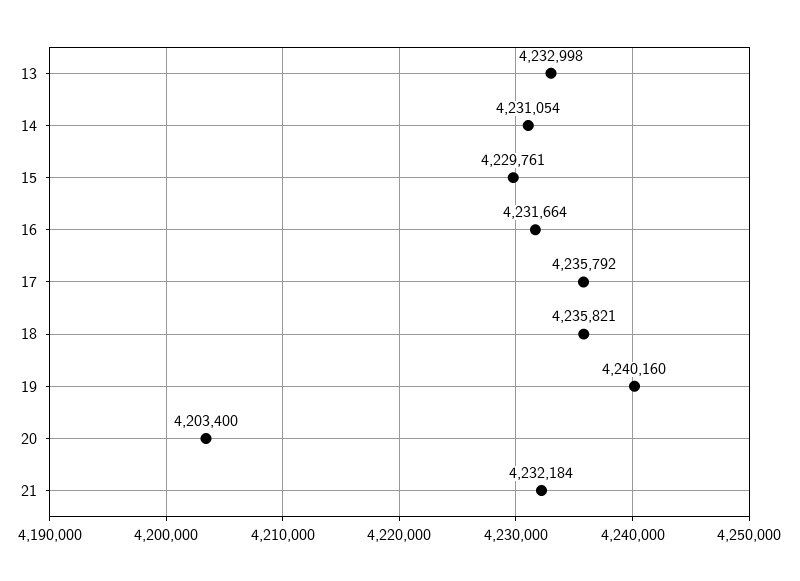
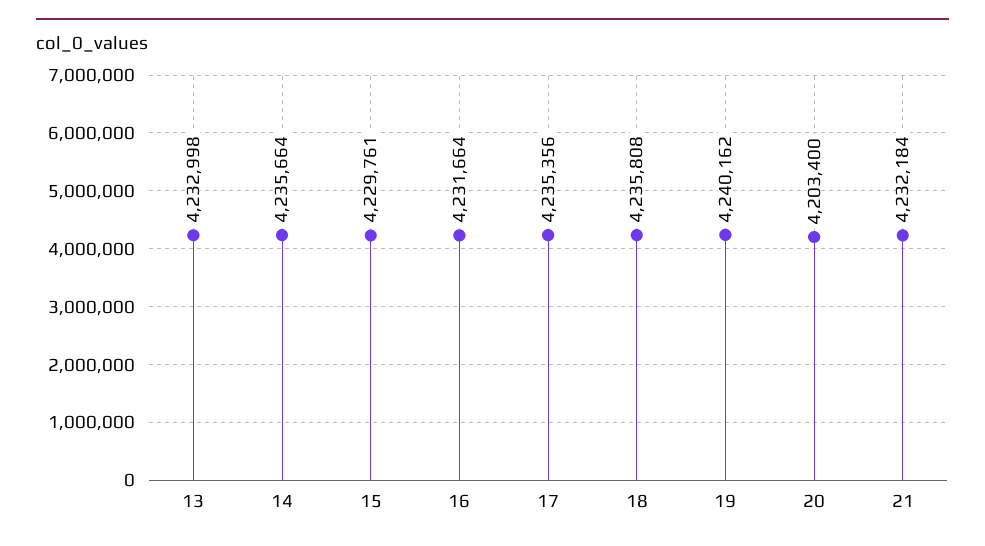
  {
    "13": 4232998,
-   "14": 4231054,
+   "14": 4235664,
    "15": 4229761,
    "16": 4231664,
-   "17": 4235792,
+   "17": 4235356,
-   "18": 4235821,
+   "18": 4235808,
-   "19": 4240160,
+   "19": 4240162,
    "20": 4203400,
    "21": 4232184
  }

